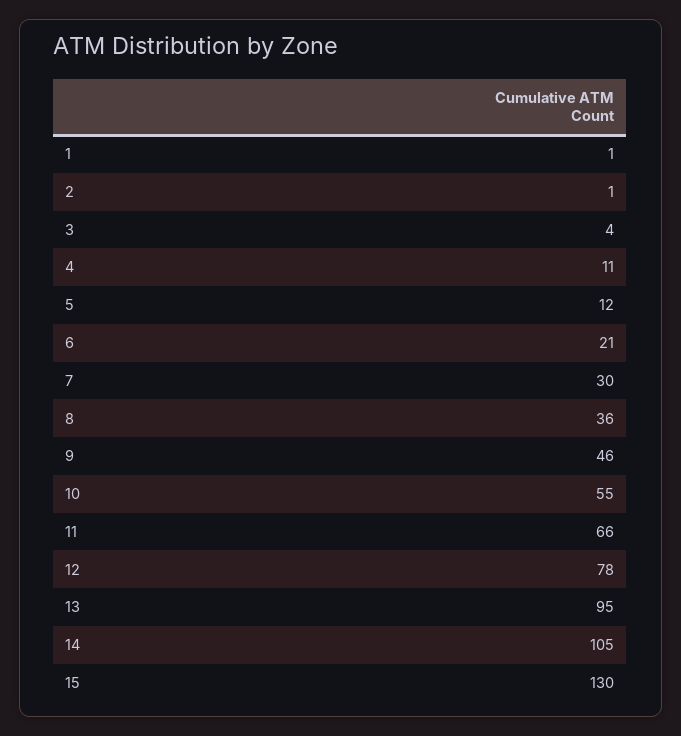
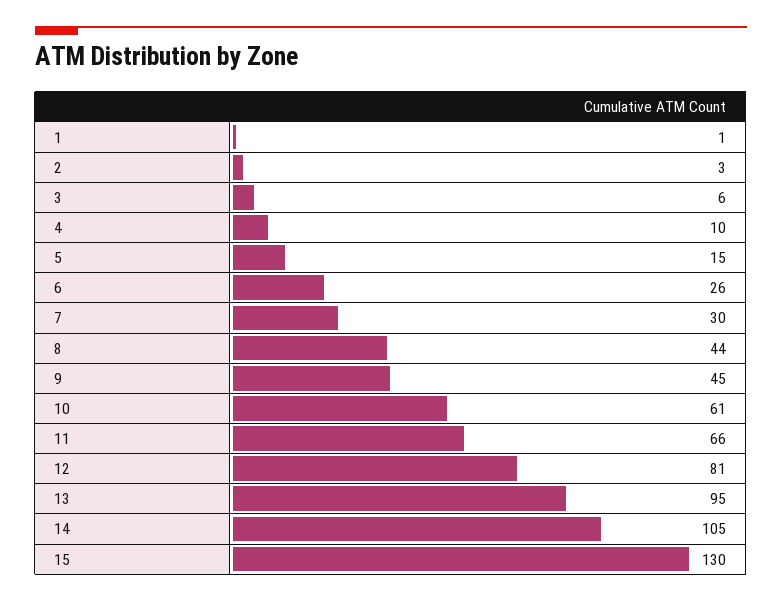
  {
    "1": 1,
-   "2": 1,
+   "2": 3,
-   "3": 4,
+   "3": 6,
-   "4": 11,
+   "4": 10,
-   "5": 12,
+   "5": 15,
-   "6": 21,
+   "6": 26,
    "7": 30,
-   "8": 36,
+   "8": 44,
-   "9": 46,
+   "9": 45,
-   "10": 55,
+   "10": 61,
    "11": 66,
-   "12": 78,
+   "12": 81,
    "13": 95,
    "14": 105,
    "15": 130
  }

